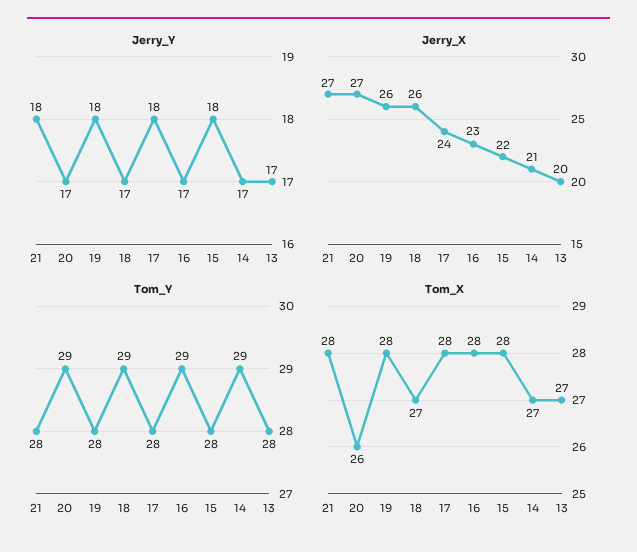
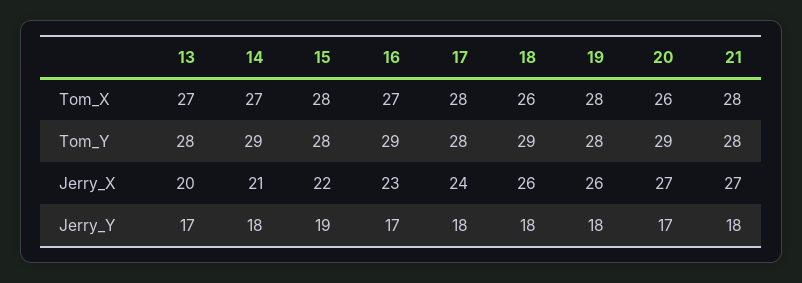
  {
    "Jerry_Y": {
      "21": 18,
      "20": 17,
      "19": 18,
-     "18": 17,
+     "18": 18,
      "17": 18,
      "16": 17,
-     "15": 18,
+     "15": 19,
-     "14": 17,
+     "14": 18,
      "13": 17
    },
    "Jerry_X": {
      "21": 27,
      "20": 27,
      "19": 26,
      "18": 26,
      "17": 24,
      "16": 23,
      "15": 22,
      "14": 21,
      "13": 20
    },
    "Tom_Y": {
      "21": 28,
      "20": 29,
      "19": 28,
      "18": 29,
      "17": 28,
      "16": 29,
      "15": 28,
      "14": 29,
      "13": 28
    },
    "Tom_X": {
      "21": 28,
      "20": 26,
      "19": 28,
-     "18": 27,
+     "18": 26,
      "17": 28,
-     "16": 28,
+     "16": 27,
      "15": 28,
      "14": 27,
      "13": 27
    }
  }

